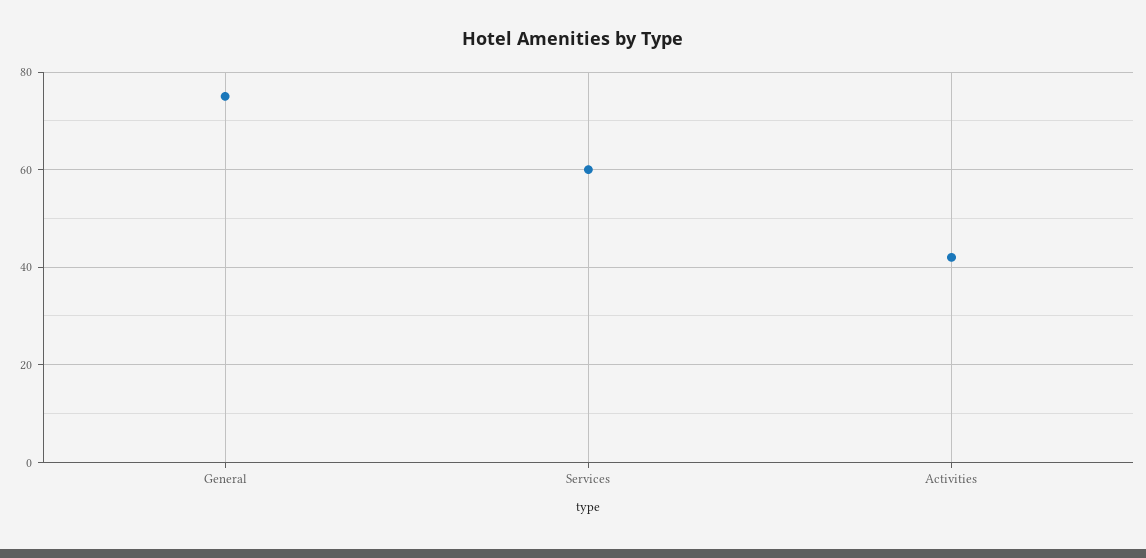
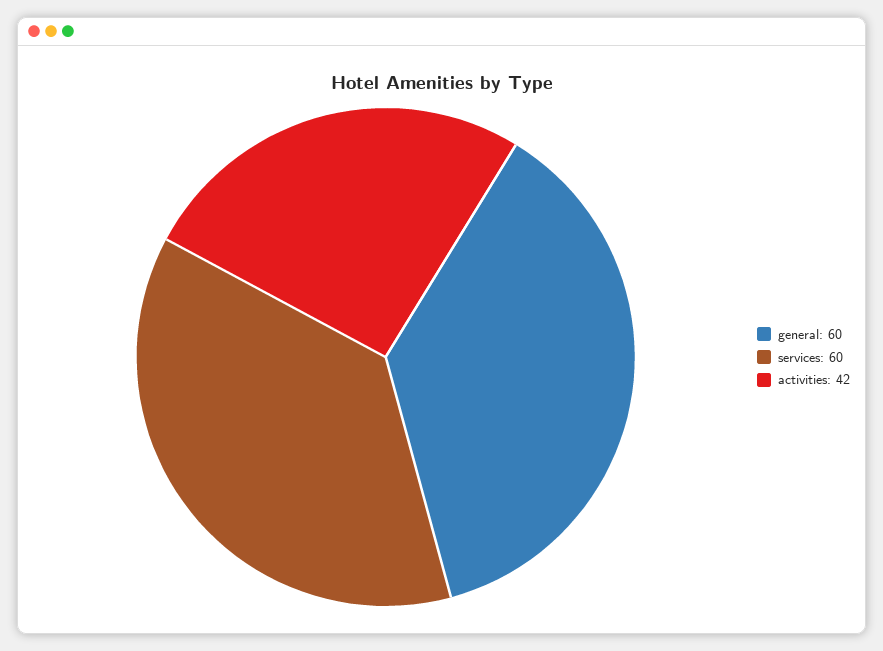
  {
-   "General": 75,
+   "General": 60,
    "Services": 60,
    "Activities": 42
  }

